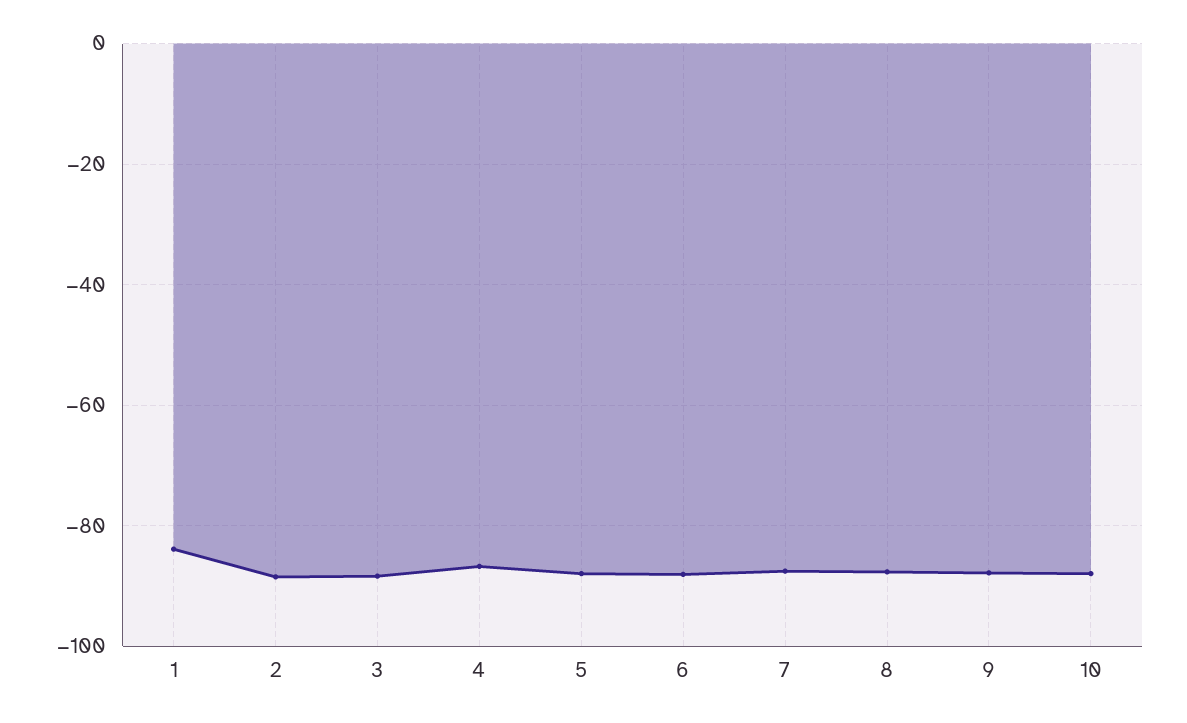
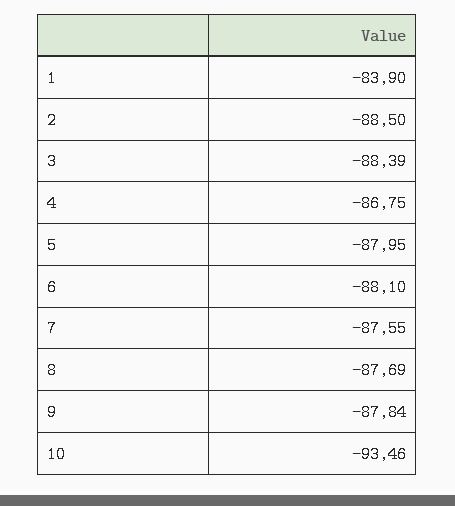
  {
    "1": -83.9,
    "2": -88.5,
    "3": -88.39,
    "4": -86.75,
    "5": -87.95,
    "6": -88.1,
    "7": -87.55,
    "8": -87.69,
    "9": -87.84,
-   "10": -88
+   "10": -93.46
  }

